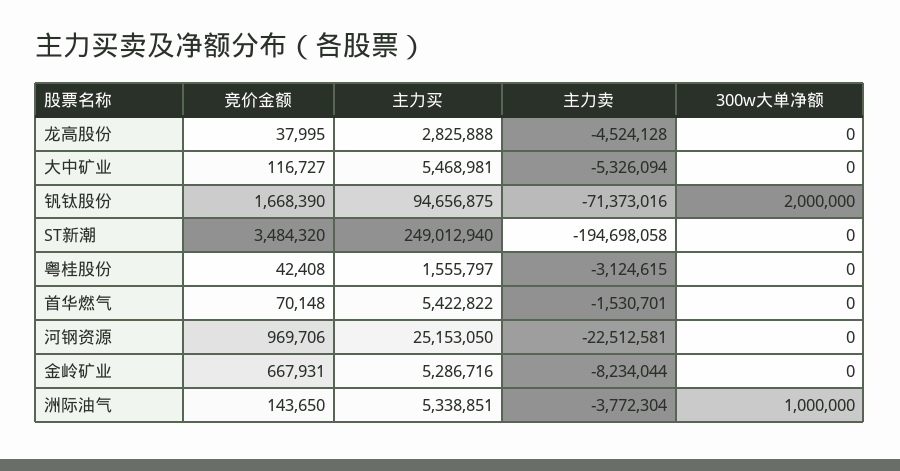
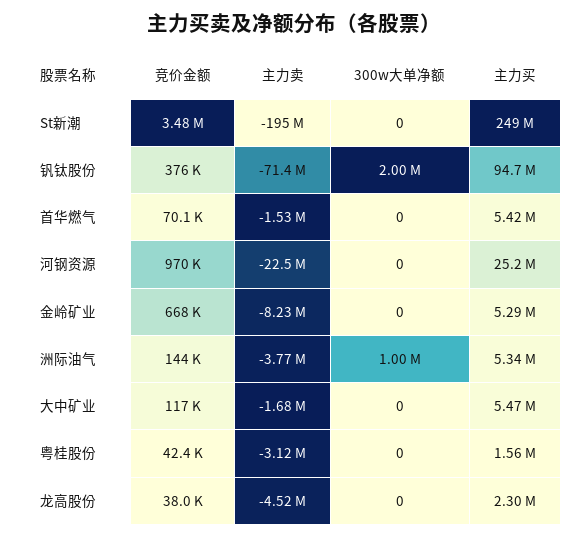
  {
    "竞价金额": {
      "龙高股份": 37995,
      "大中矿业": 116727,
-     "钒钛股份": 1668390,
+     "钒钛股份": 376000,
      "ST新潮": 3484320,
      "粤桂股份": 42408,
      "首华燃气": 70148,
      "河钢资源": 969706,
      "金岭矿业": 667931,
      "洲际油气": 143650
    },
    "主力买": {
-     "龙高股份": 2825888,
+     "龙高股份": 2300000,
      "大中矿业": 5468981,
      "钒钛股份": 94656875,
      "ST新潮": 249012940,
      "粤桂股份": 1555797,
      "首华燃气": 5422822,
      "河钢资源": 25153050,
      "金岭矿业": 5286716,
      "洲际油气": 5338851
    },
    "主力卖": {
      "龙高股份": -4524128,
-     "大中矿业": -5326094,
+     "大中矿业": -1680000,
      "钒钛股份": -71373016,
      "ST新潮": -194698058,
      "粤桂股份": -3124615,
      "首华燃气": -1530701,
      "河钢资源": -22512581,
      "金岭矿业": -8234044,
      "洲际油气": -3772304
    },
    "300w大单净额": {
      "龙高股份": 0,
      "大中矿业": 0,
      "钒钛股份": 2000000,
      "ST新潮": 0,
      "粤桂股份": 0,
      "首华燃气": 0,
      "河钢资源": 0,
      "金岭矿业": 0,
      "洲际油气": 1000000
    }
  }

